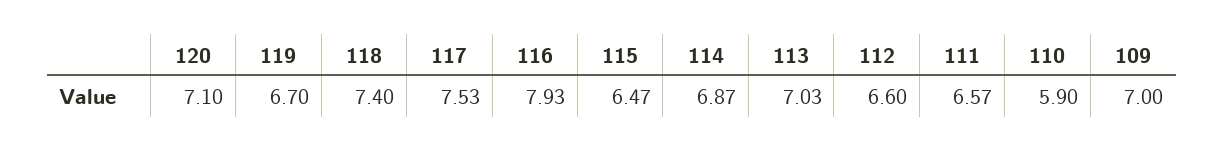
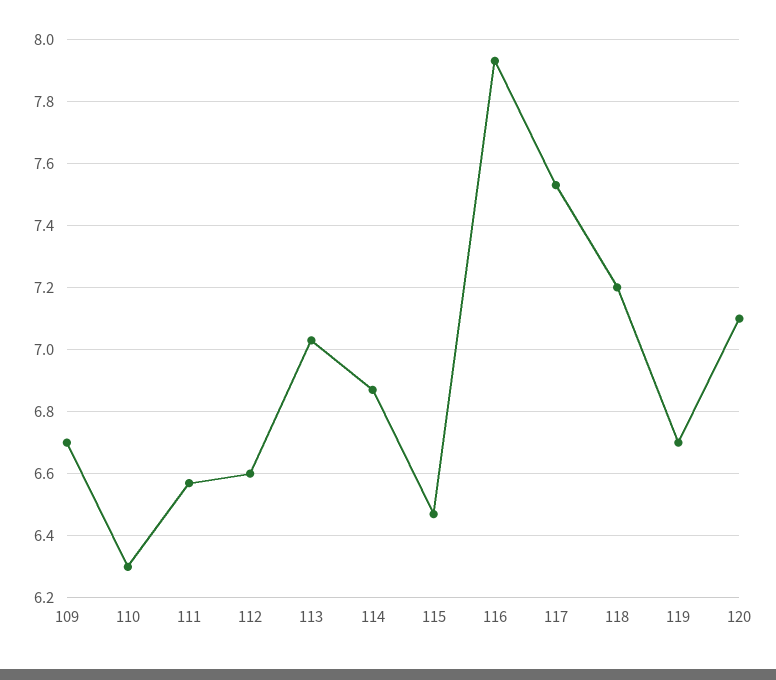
  {
    "120": 7.1,
    "119": 6.7,
-   "118": 7.4,
+   "118": 7.2,
    "117": 7.53,
    "116": 7.93,
    "115": 6.47,
    "114": 6.87,
    "113": 7.03,
    "112": 6.6,
    "111": 6.57,
-   "110": 5.9,
+   "110": 6.3,
-   "109": 7
+   "109": 6.7
  }

